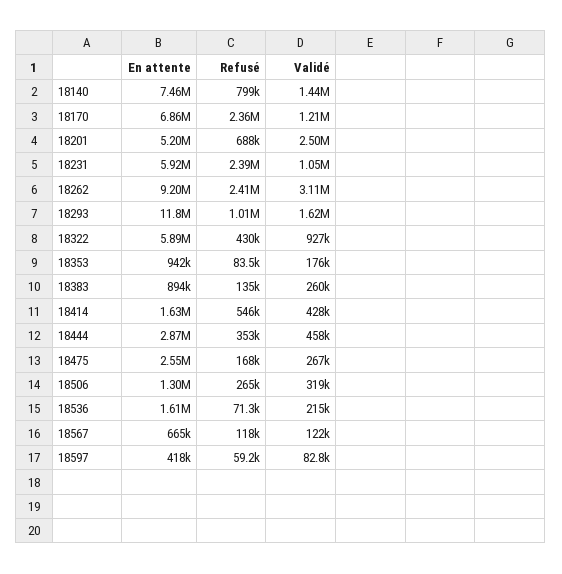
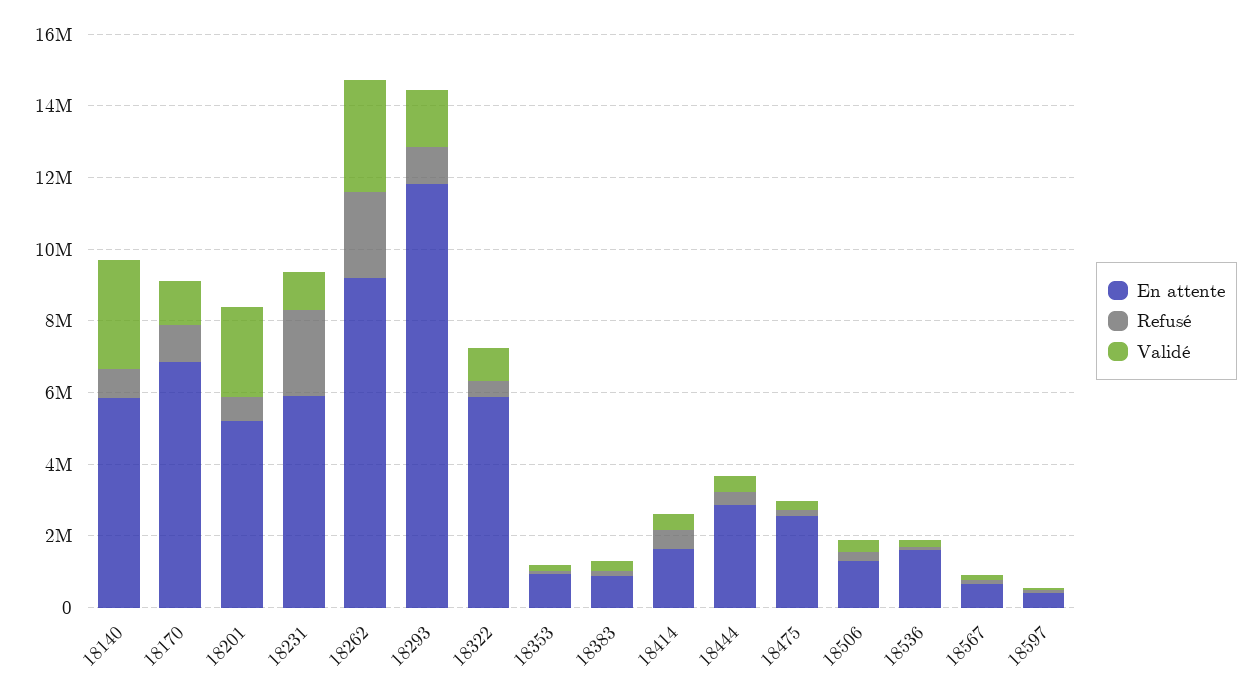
  {
    "En attente": {
-     "18140": 7460000,
+     "18140": 6000000,
      "18170": 6860000,
      "18201": 5200000,
      "18231": 5920000,
      "18262": 9200000,
      "18293": 11800000,
      "18322": 5890000,
      "18353": 942000,
      "18383": 894000,
      "18414": 1630000,
      "18444": 2870000,
      "18475": 2550000,
      "18506": 1300000,
      "18536": 1610000,
      "18567": 665000,
      "18597": 418000
    },
    "Refusé": {
      "18140": 799000,
-     "18170": 2360000,
+     "18170": 1000000,
      "18201": 688000,
      "18231": 2390000,
      "18262": 2410000,
      "18293": 1010000,
      "18322": 430000,
      "18353": 83500,
      "18383": 135000,
      "18414": 546000,
      "18444": 353000,
      "18475": 168000,
      "18506": 265000,
      "18536": 71300,
      "18567": 118000,
      "18597": 59200
    },
    "Validé": {
-     "18140": 1440000,
+     "18140": 3000000,
      "18170": 1210000,
      "18201": 2500000,
      "18231": 1050000,
      "18262": 3110000,
      "18293": 1620000,
      "18322": 927000,
      "18353": 176000,
      "18383": 260000,
      "18414": 428000,
      "18444": 458000,
      "18475": 267000,
      "18506": 319000,
      "18536": 215000,
      "18567": 122000,
      "18597": 82800
    }
  }

